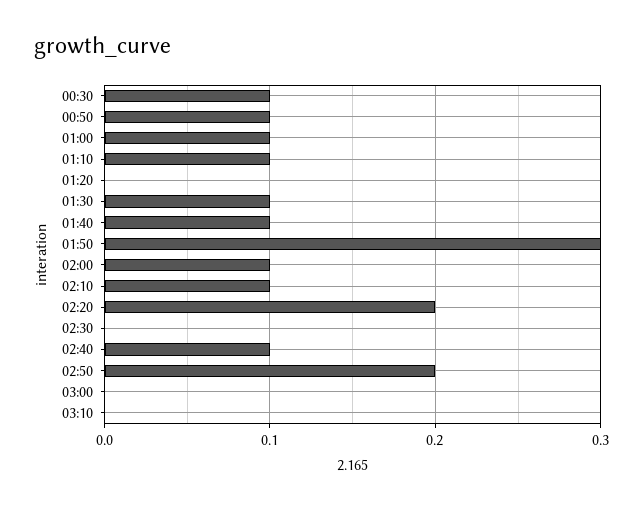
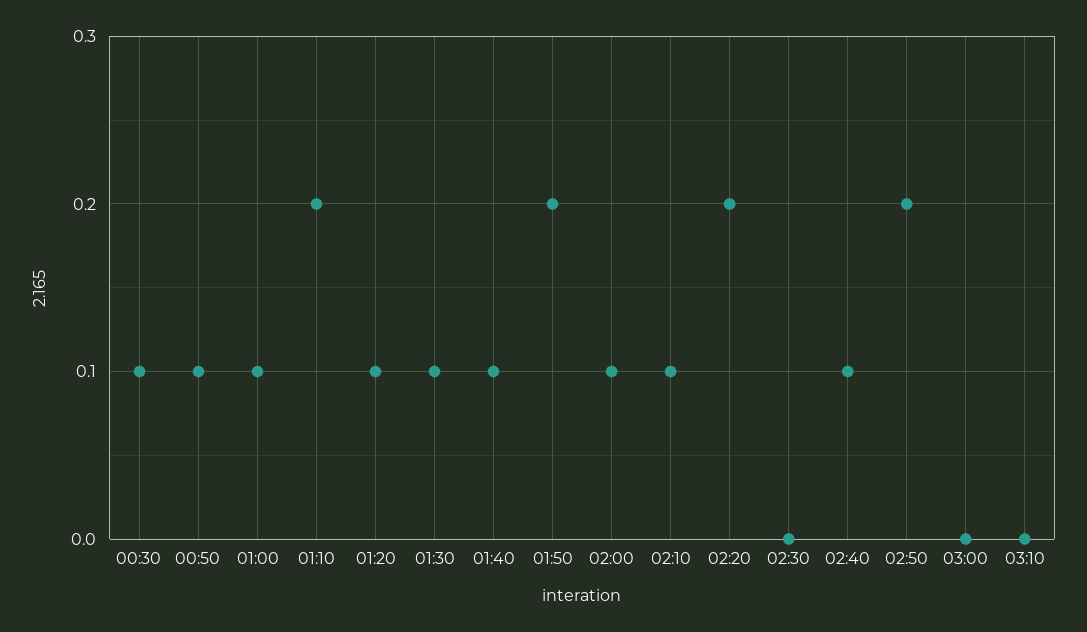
  {
    "00:30": 0.1,
    "00:50": 0.1,
    "01:00": 0.1,
-   "01:10": 0.1,
+   "01:10": 0.2,
-   "01:20": 0,
+   "01:20": 0.1,
    "01:30": 0.1,
    "01:40": 0.1,
-   "01:50": 0.3,
+   "01:50": 0.2,
    "02:00": 0.1,
    "02:10": 0.1,
    "02:20": 0.2,
    "02:30": 0,
    "02:40": 0.1,
    "02:50": 0.2,
    "03:00": 0,
    "03:10": 0
  }

